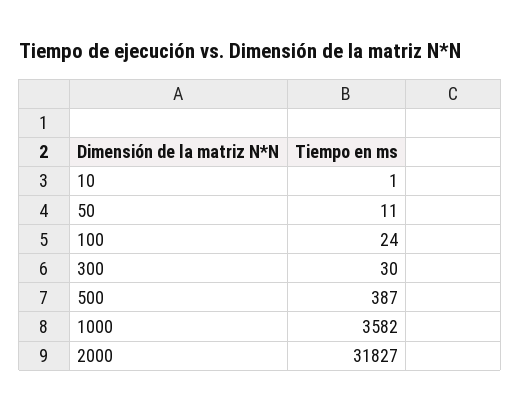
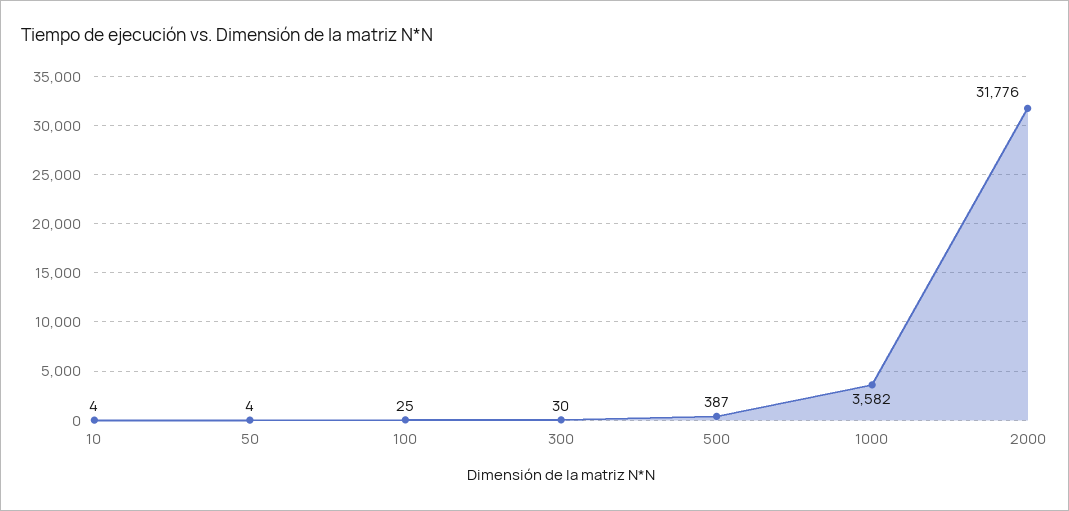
  {
-   "10": 1,
+   "10": 4,
-   "50": 11,
+   "50": 4,
-   "100": 24,
+   "100": 25,
    "300": 30,
    "500": 387,
    "1000": 3582,
-   "2000": 31827
+   "2000": 31776
  }

